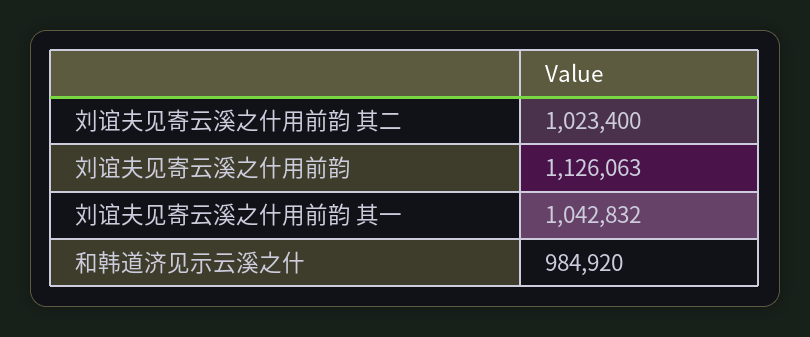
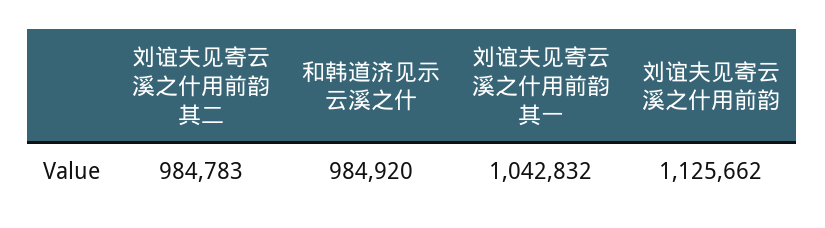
  {
-   "刘谊夫见寄云溪之什用前韵 其二": 1023400,
+   "刘谊夫见寄云溪之什用前韵 其二": 984783,
-   "刘谊夫见寄云溪之什用前韵": 1126063,
+   "刘谊夫见寄云溪之什用前韵": 1125662,
    "刘谊夫见寄云溪之什用前韵 其一": 1042832,
    "和韩道济见示云溪之什": 984920
  }

